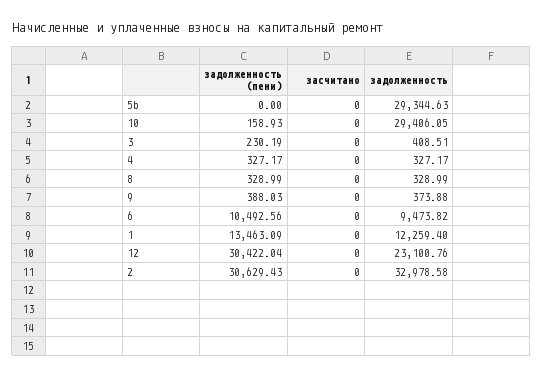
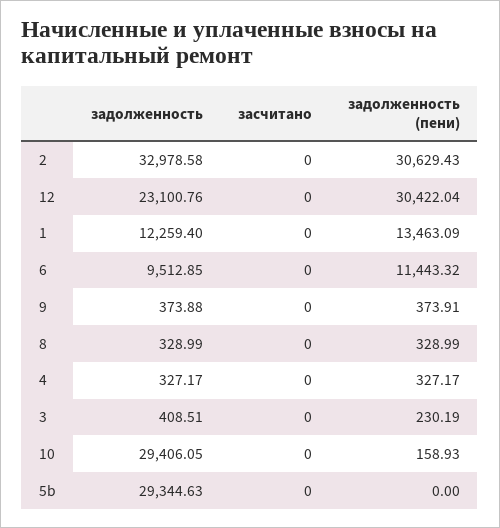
  {
    "задолженность (пени)": {
      "5b": 0,
      "10": 158.93,
      "3": 230.19,
      "4": 327.17,
      "8": 328.99,
-     "9": 388.03,
+     "9": 373.91,
-     "6": 10492.56,
+     "6": 11443.32,
      "1": 13463.09,
      "12": 30422.04,
      "2": 30629.43
    },
    "засчитано": {
      "5b": 0,
      "10": 0,
      "3": 0,
      "4": 0,
      "8": 0,
      "9": 0,
      "6": 0,
      "1": 0,
      "12": 0,
      "2": 0
    },
    "задолженность": {
      "5b": 29344.63,
      "10": 29406.05,
      "3": 408.51,
      "4": 327.17,
      "8": 328.99,
      "9": 373.88,
-     "6": 9473.82,
+     "6": 9512.85,
      "1": 12259.4,
      "12": 23100.76,
      "2": 32978.58
    }
  }

